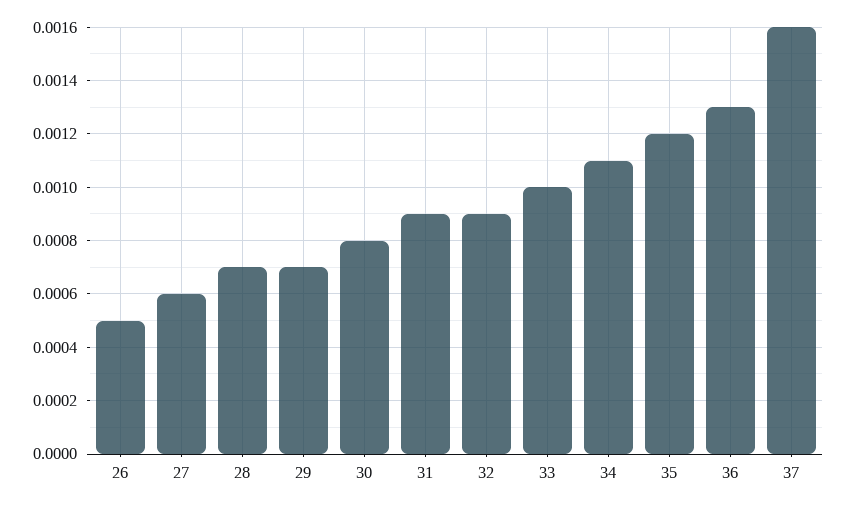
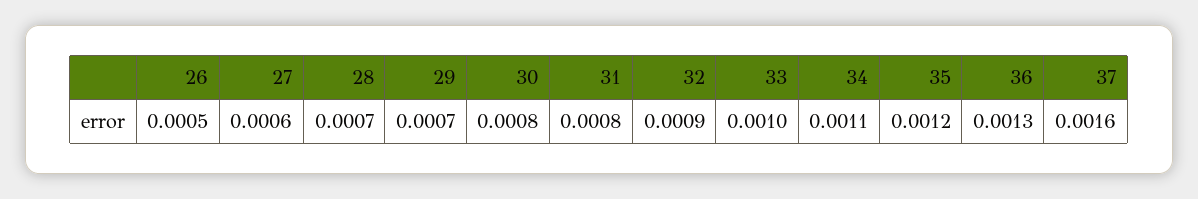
  {
    "26": 0.0005,
    "27": 0.0006,
    "28": 0.0007,
    "29": 0.0007,
    "30": 0.0008,
-   "31": 0.0009,
+   "31": 0.0008,
    "32": 0.0009,
    "33": 0.001,
    "34": 0.0011,
    "35": 0.0012,
    "36": 0.0013,
    "37": 0.0016
  }

